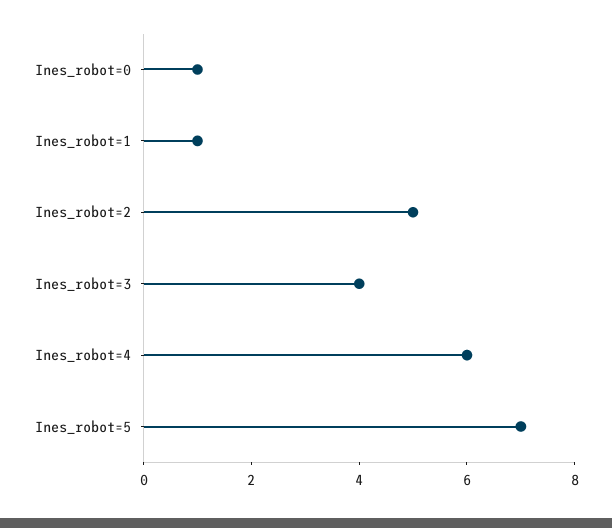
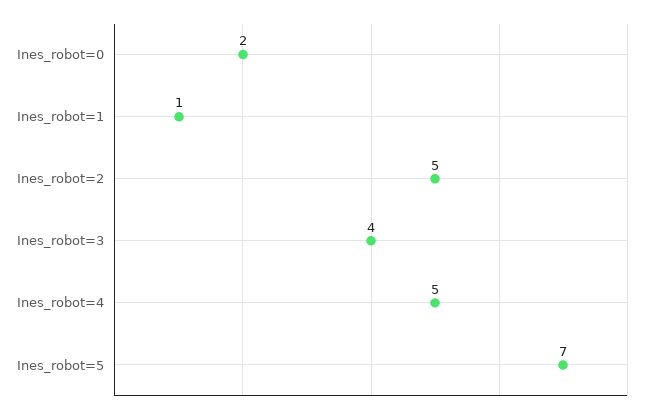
  {
-   "Ines_robot=0": 1,
+   "Ines_robot=0": 2,
    "Ines_robot=1": 1,
    "Ines_robot=2": 5,
    "Ines_robot=3": 4,
-   "Ines_robot=4": 6,
+   "Ines_robot=4": 5,
    "Ines_robot=5": 7
  }

